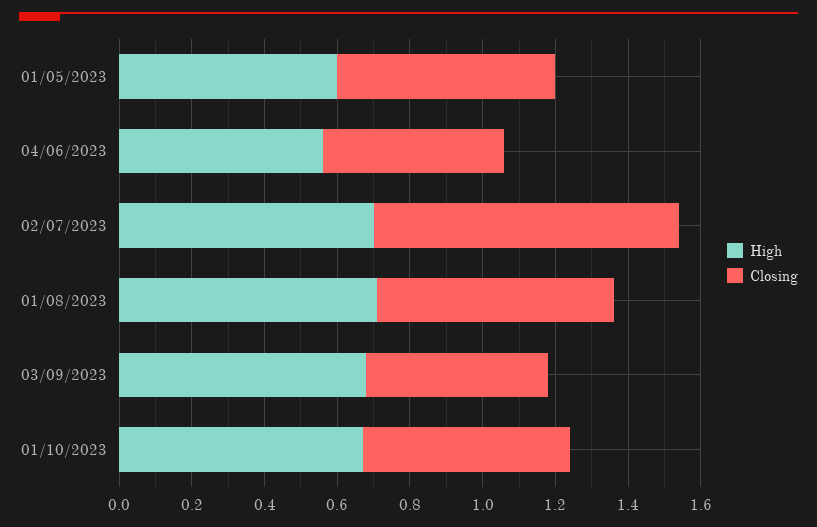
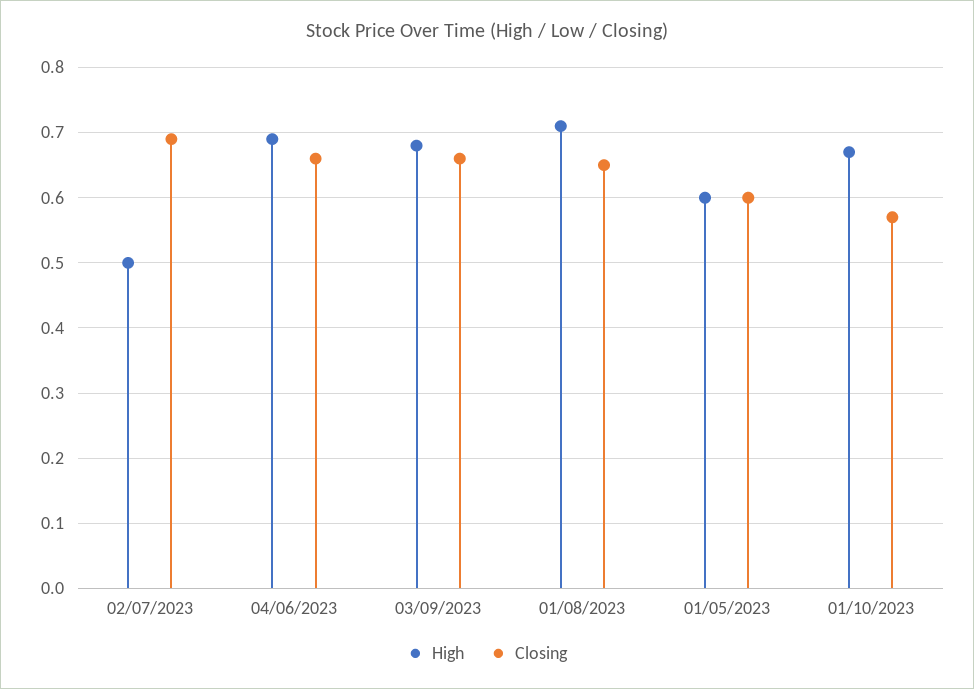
  {
    "High": {
      "01/05/2023": 0.6,
-     "04/06/2023": 0.55,
+     "04/06/2023": 0.69,
-     "02/07/2023": 0.7,
+     "02/07/2023": 0.5,
      "01/08/2023": 0.71,
      "03/09/2023": 0.68,
      "01/10/2023": 0.67
    },
    "Closing": {
      "01/05/2023": 0.6,
-     "04/06/2023": 0.5,
+     "04/06/2023": 0.66,
-     "02/07/2023": 0.85,
+     "02/07/2023": 0.69,
      "01/08/2023": 0.65,
-     "03/09/2023": 0.5,
+     "03/09/2023": 0.66,
      "01/10/2023": 0.57
    }
  }

